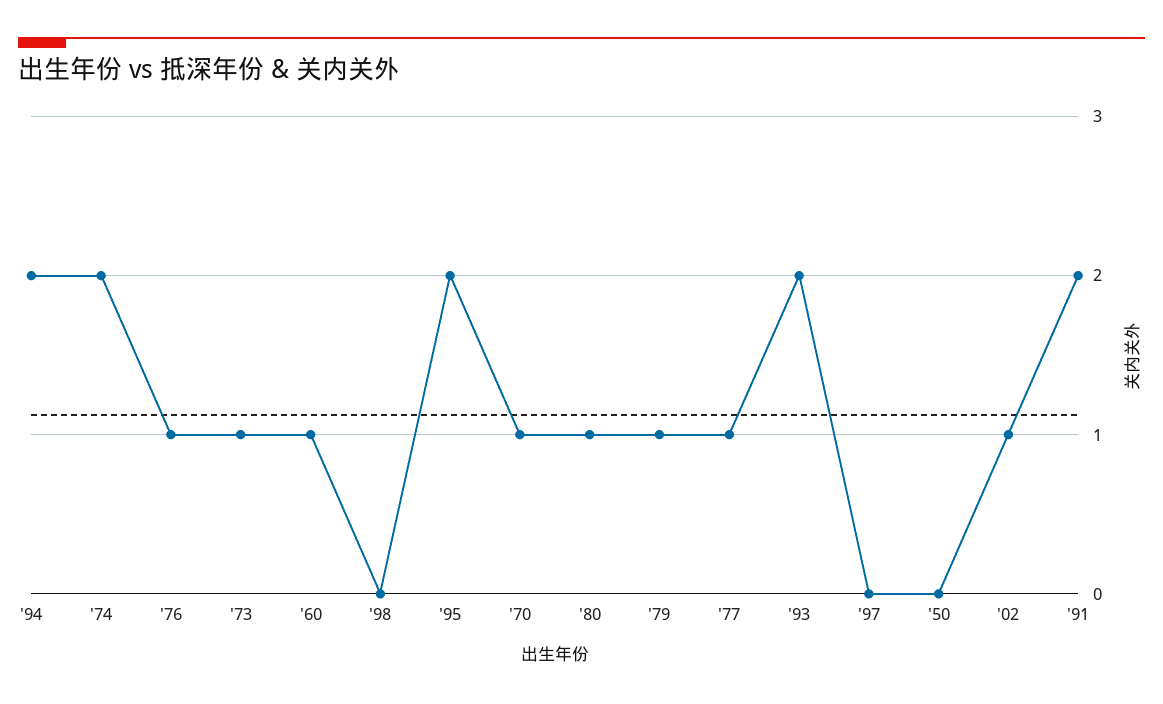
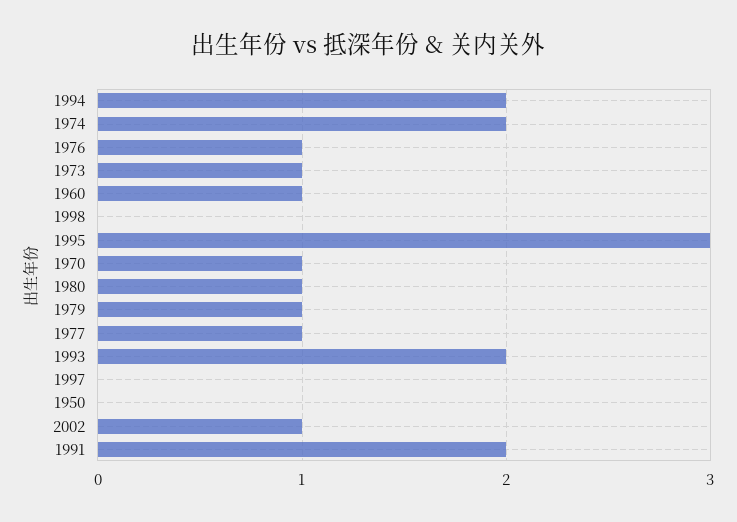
  {
    "'94": 2,
    "'74": 2,
    "'76": 1,
    "'73": 1,
    "'60": 1,
    "'98": 0,
-   "'95": 2,
+   "'95": 3,
    "'70": 1,
    "'80": 1,
    "'79": 1,
    "'77": 1,
    "'93": 2,
    "'97": 0,
    "'50": 0,
    "'02": 1,
    "'91": 2
  }

